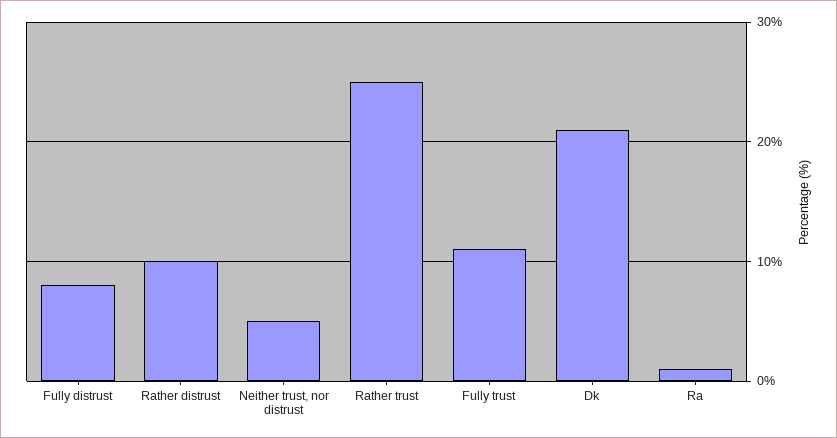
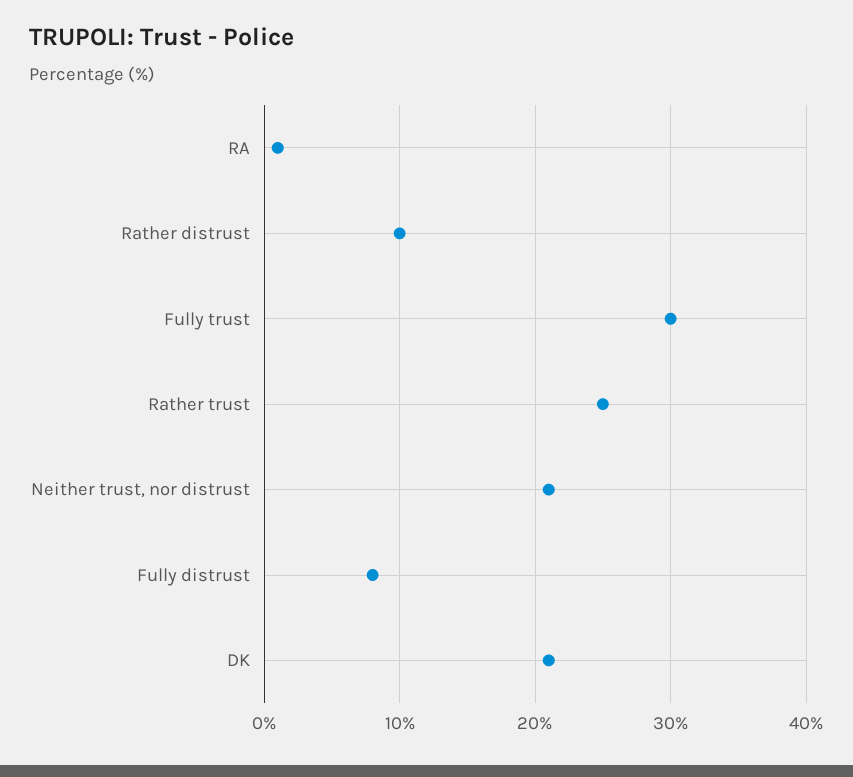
  {
    "Fully distrust": 8,
    "Rather distrust": 10,
-   "Neither trust, nor distrust": 5,
+   "Neither trust, nor distrust": 21,
    "Rather trust": 25,
-   "Fully trust": 11,
+   "Fully trust": 30,
    "Dk": 21,
    "Ra": 1
  }

